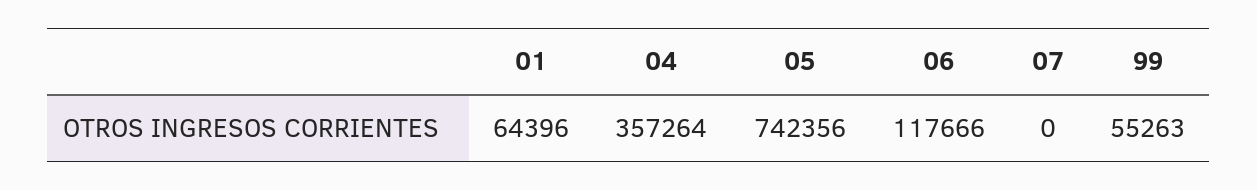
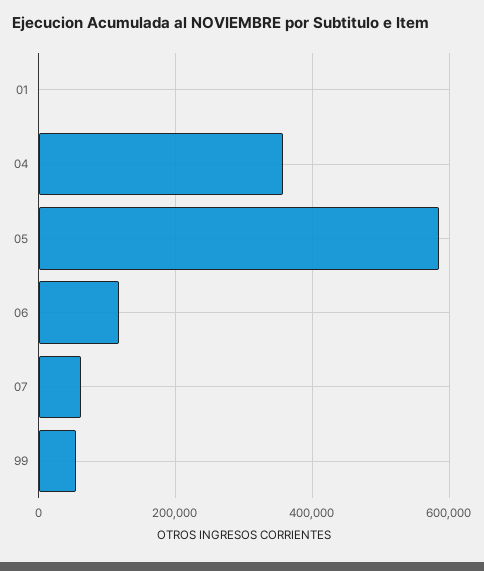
  {
-   "01": 64396,
+   "01": 0,
    "04": 357264,
-   "05": 742356,
+   "05": 580000,
    "06": 117666,
-   "07": 0,
+   "07": 60000,
    "99": 55263
  }

